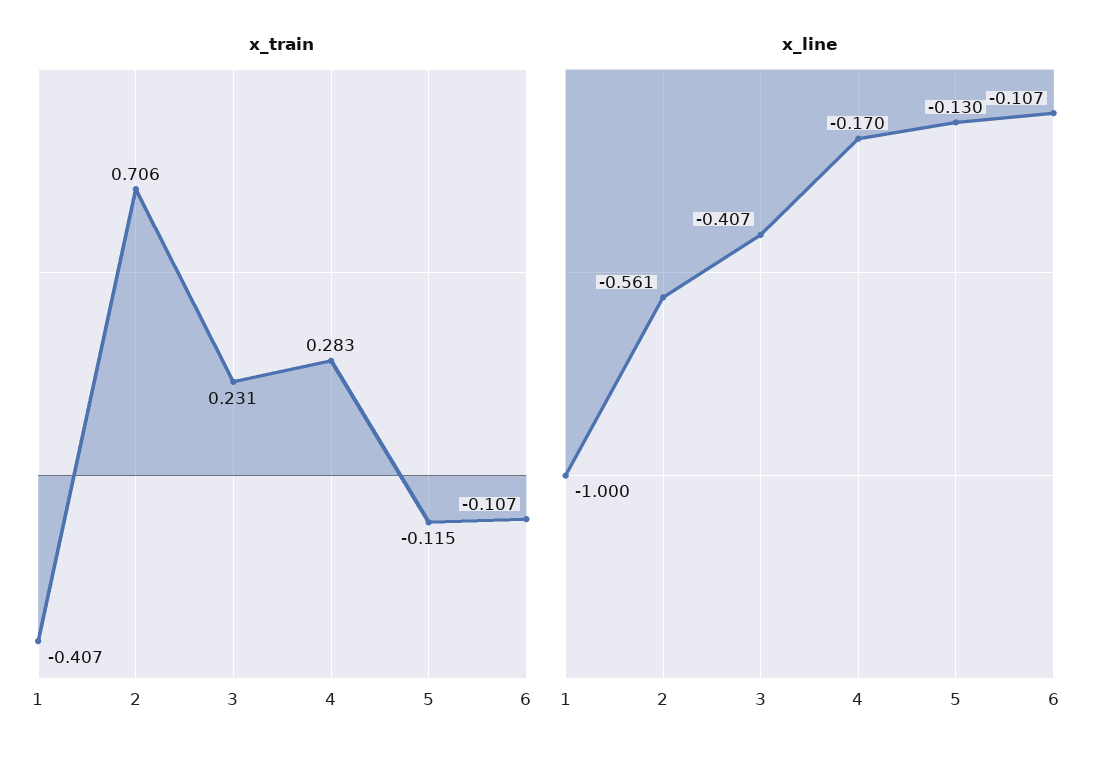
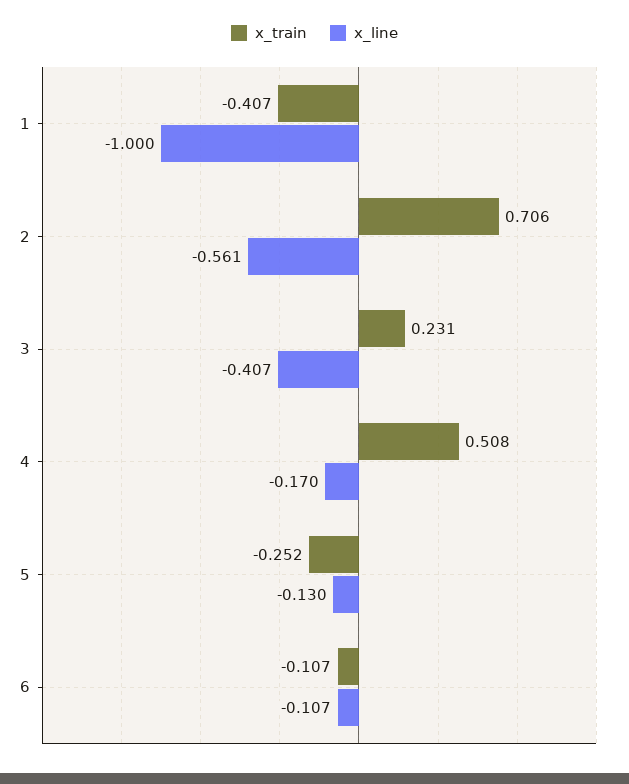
  {
    "x_train": {
      "1": -0.407,
      "2": 0.706,
      "3": 0.231,
-     "4": 0.283,
+     "4": 0.508,
-     "5": -0.115,
+     "5": -0.252,
      "6": -0.107
    },
    "x_line": {
      "1": -1,
      "2": -0.561,
      "3": -0.407,
      "4": -0.17,
      "5": -0.13,
      "6": -0.107
    }
  }

